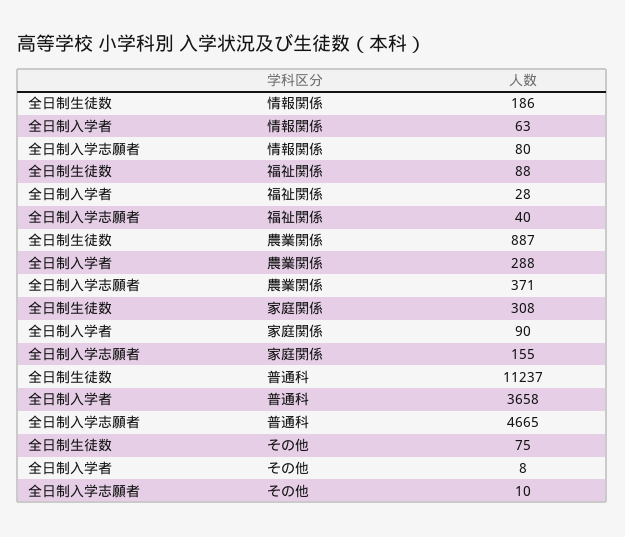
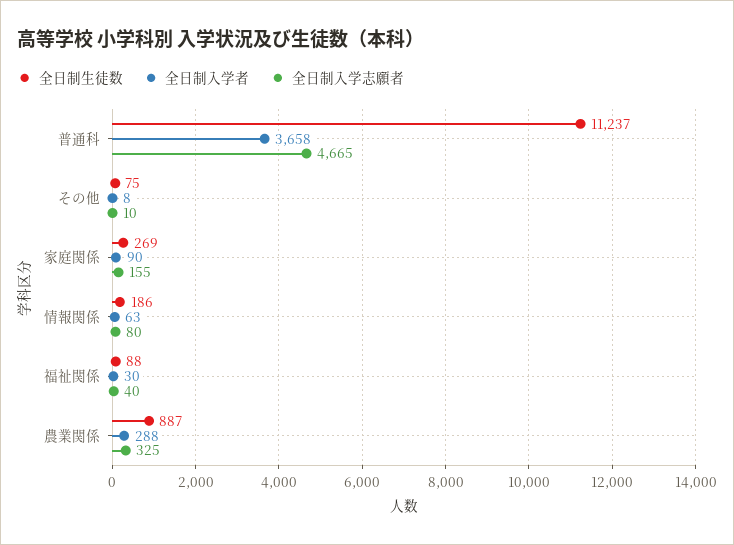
  {
    "全日制生徒数": {
      "情報関係": 186,
      "福祉関係": 88,
      "農業関係": 887,
-     "家庭関係": 308,
+     "家庭関係": 269,
      "普通科": 11237,
      "その他": 75
    },
    "全日制入学者": {
      "情報関係": 63,
-     "福祉関係": 28,
+     "福祉関係": 30,
      "農業関係": 288,
      "家庭関係": 90,
      "普通科": 3658,
      "その他": 8
    },
    "全日制入学志願者": {
      "情報関係": 80,
      "福祉関係": 40,
-     "農業関係": 371,
+     "農業関係": 325,
      "家庭関係": 155,
      "普通科": 4665,
      "その他": 10
    }
  }

